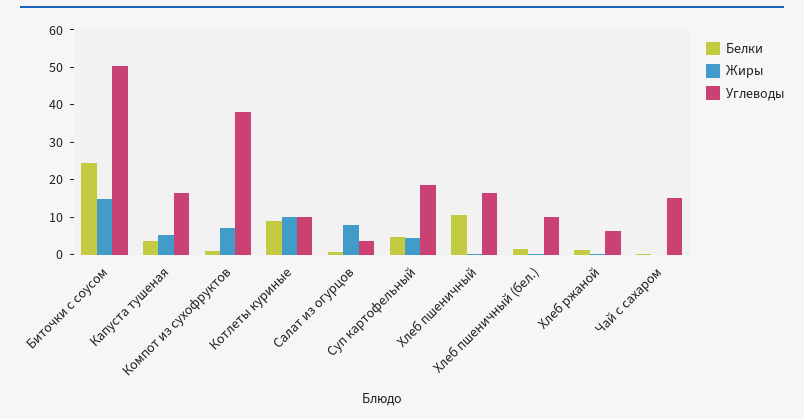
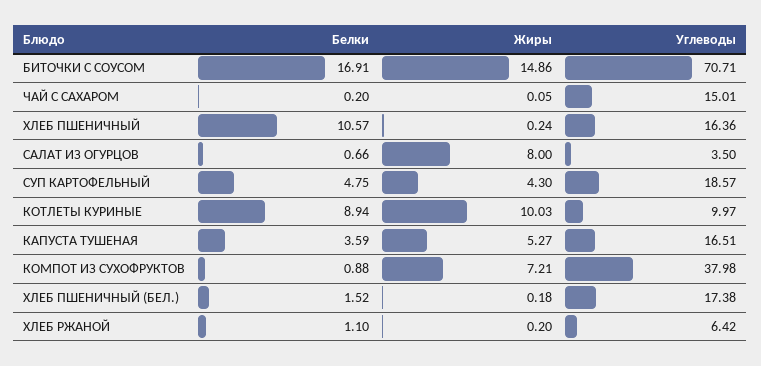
  {
    "Белки": {
-     "Биточки с соусом": 25,
+     "Биточки с соусом": 16.91,
      "Капуста тушеная": 3.59,
      "Компот из сухофруктов": 0.88,
      "Котлеты куриные": 8.94,
      "Салат из огурцов": 0.66,
      "Суп картофельный": 4.75,
      "Хлеб пшеничный": 10.57,
      "Хлеб пшеничный (бел.)": 1.52,
      "Хлеб ржаной": 1.1,
      "Чай с сахаром": 0.2
    },
    "Жиры": {
      "Биточки с соусом": 14.86,
      "Капуста тушеная": 5.27,
      "Компот из сухофруктов": 7.21,
      "Котлеты куриные": 10.03,
      "Салат из огурцов": 8,
      "Суп картофельный": 4.3,
      "Хлеб пшеничный": 0.24,
      "Хлеб пшеничный (бел.)": 0.18,
      "Хлеб ржаной": 0.2,
      "Чай с сахаром": 0.05
    },
    "Углеводы": {
-     "Биточки с соусом": 50,
+     "Биточки с соусом": 70.71,
      "Капуста тушеная": 16.51,
      "Компот из сухофруктов": 37.98,
      "Котлеты куриные": 9.97,
      "Салат из огурцов": 3.5,
      "Суп картофельный": 18.57,
      "Хлеб пшеничный": 16.36,
-     "Хлеб пшеничный (бел.)": 10,
+     "Хлеб пшеничный (бел.)": 17.38,
      "Хлеб ржаной": 6.42,
      "Чай с сахаром": 15.01
    }
  }

